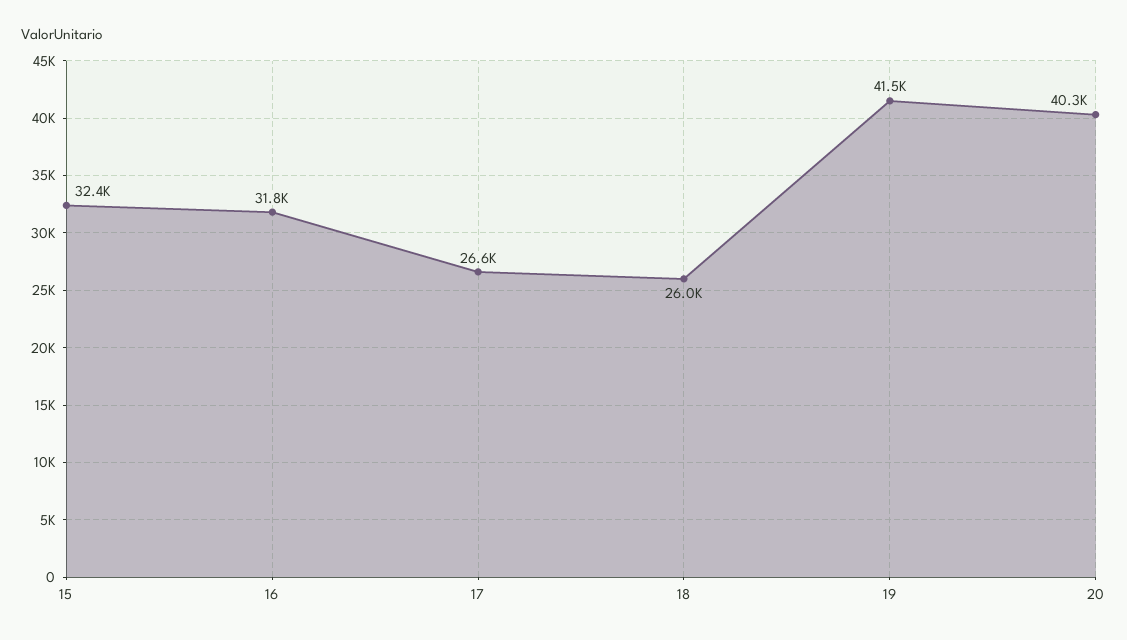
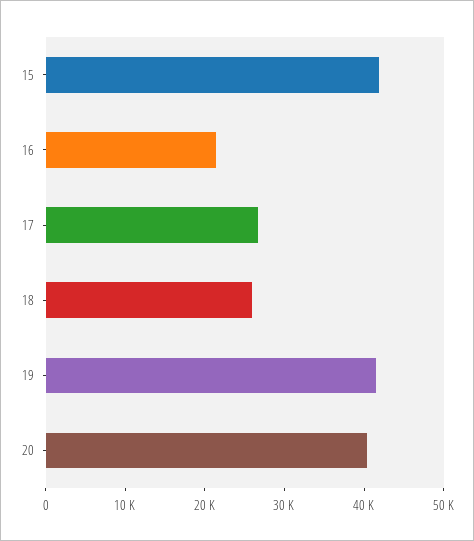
  {
-   "15": 32400,
+   "15": 42000,
-   "16": 31800,
+   "16": 22000,
    "17": 26600,
    "18": 26000,
    "19": 41500,
    "20": 40300
  }

